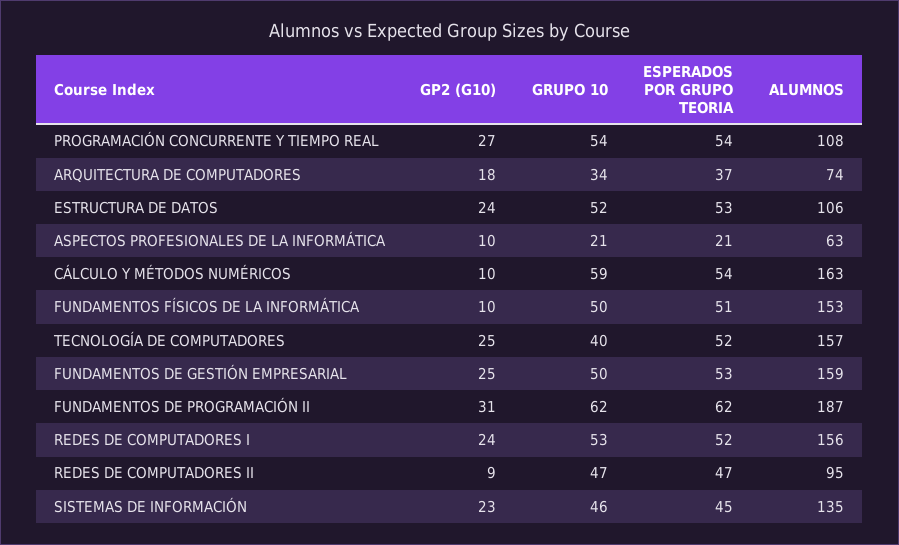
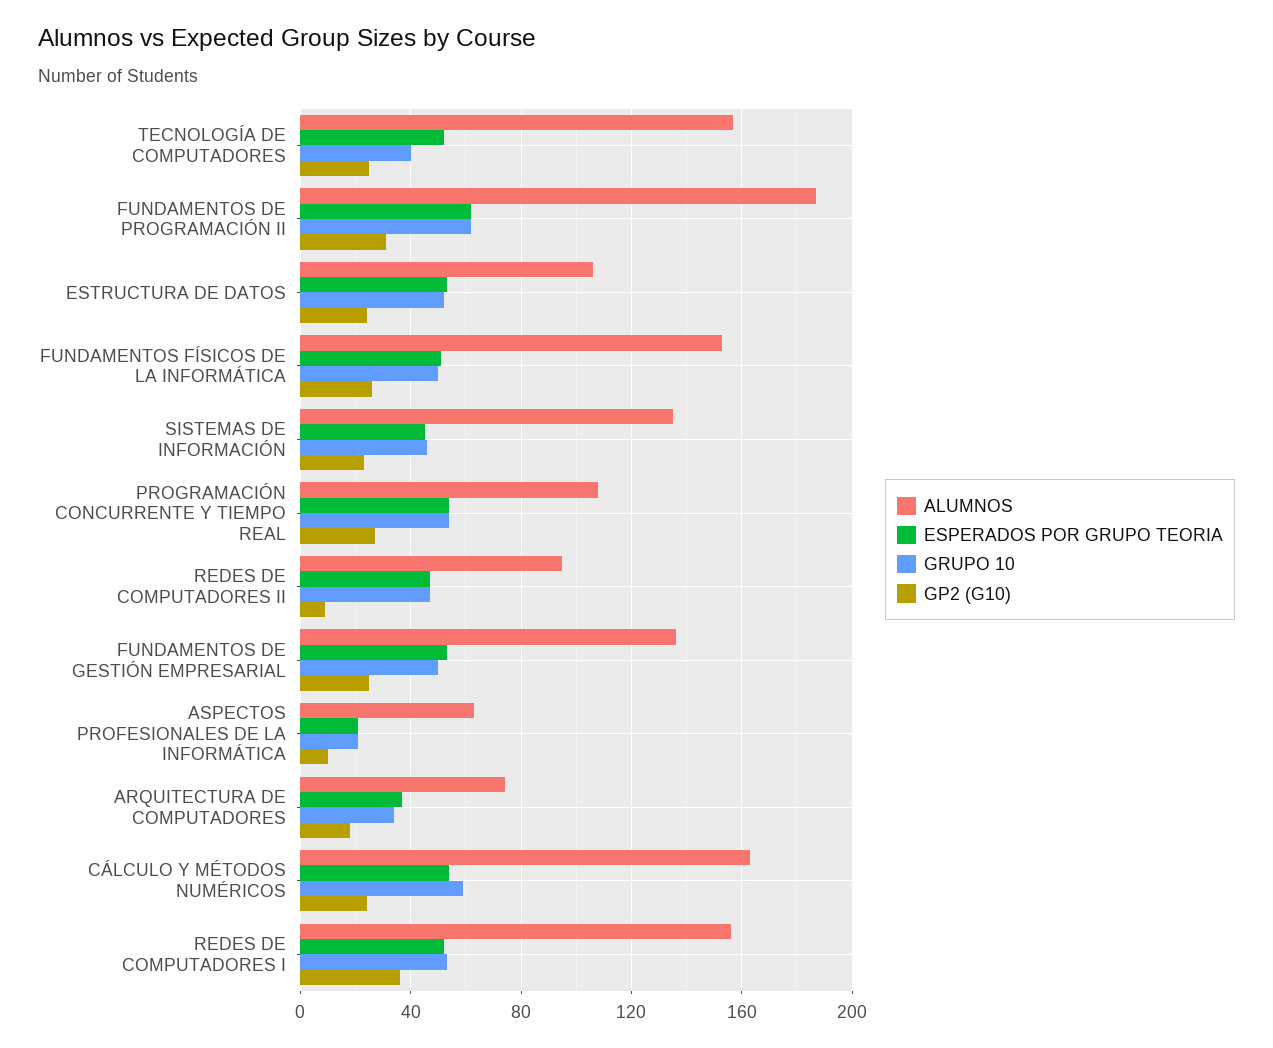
  {
    "GP2 (G10)": {
      "PROGRAMACIÓN CONCURRENTE Y TIEMPO REAL": 27,
      "ARQUITECTURA DE COMPUTADORES": 18,
      "ESTRUCTURA DE DATOS": 24,
      "ASPECTOS PROFESIONALES DE LA INFORMÁTICA": 10,
-     "CÁLCULO Y MÉTODOS NUMÉRICOS": 10,
+     "CÁLCULO Y MÉTODOS NUMÉRICOS": 25,
-     "FUNDAMENTOS FÍSICOS DE LA INFORMÁTICA": 10,
+     "FUNDAMENTOS FÍSICOS DE LA INFORMÁTICA": 25,
      "TECNOLOGÍA DE COMPUTADORES": 25,
      "FUNDAMENTOS DE GESTIÓN EMPRESARIAL": 25,
      "FUNDAMENTOS DE PROGRAMACIÓN II": 31,
-     "REDES DE COMPUTADORES I": 24,
+     "REDES DE COMPUTADORES I": 35,
      "REDES DE COMPUTADORES II": 9,
      "SISTEMAS DE INFORMACIÓN": 23
    },
    "GRUPO 10": {
      "PROGRAMACIÓN CONCURRENTE Y TIEMPO REAL": 54,
      "ARQUITECTURA DE COMPUTADORES": 34,
      "ESTRUCTURA DE DATOS": 52,
      "ASPECTOS PROFESIONALES DE LA INFORMÁTICA": 21,
      "CÁLCULO Y MÉTODOS NUMÉRICOS": 59,
      "FUNDAMENTOS FÍSICOS DE LA INFORMÁTICA": 50,
      "TECNOLOGÍA DE COMPUTADORES": 40,
      "FUNDAMENTOS DE GESTIÓN EMPRESARIAL": 50,
      "FUNDAMENTOS DE PROGRAMACIÓN II": 62,
      "REDES DE COMPUTADORES I": 53,
      "REDES DE COMPUTADORES II": 47,
      "SISTEMAS DE INFORMACIÓN": 46
    },
    "ESPERADOS POR GRUPO TEORIA": {
      "PROGRAMACIÓN CONCURRENTE Y TIEMPO REAL": 54,
      "ARQUITECTURA DE COMPUTADORES": 37,
      "ESTRUCTURA DE DATOS": 53,
      "ASPECTOS PROFESIONALES DE LA INFORMÁTICA": 21,
      "CÁLCULO Y MÉTODOS NUMÉRICOS": 54,
      "FUNDAMENTOS FÍSICOS DE LA INFORMÁTICA": 51,
      "TECNOLOGÍA DE COMPUTADORES": 52,
      "FUNDAMENTOS DE GESTIÓN EMPRESARIAL": 53,
      "FUNDAMENTOS DE PROGRAMACIÓN II": 62,
      "REDES DE COMPUTADORES I": 52,
      "REDES DE COMPUTADORES II": 47,
      "SISTEMAS DE INFORMACIÓN": 45
    },
    "ALUMNOS": {
      "PROGRAMACIÓN CONCURRENTE Y TIEMPO REAL": 108,
      "ARQUITECTURA DE COMPUTADORES": 74,
      "ESTRUCTURA DE DATOS": 106,
      "ASPECTOS PROFESIONALES DE LA INFORMÁTICA": 63,
      "CÁLCULO Y MÉTODOS NUMÉRICOS": 163,
      "FUNDAMENTOS FÍSICOS DE LA INFORMÁTICA": 153,
      "TECNOLOGÍA DE COMPUTADORES": 157,
-     "FUNDAMENTOS DE GESTIÓN EMPRESARIAL": 159,
+     "FUNDAMENTOS DE GESTIÓN EMPRESARIAL": 135,
      "FUNDAMENTOS DE PROGRAMACIÓN II": 187,
      "REDES DE COMPUTADORES I": 156,
      "REDES DE COMPUTADORES II": 95,
      "SISTEMAS DE INFORMACIÓN": 135
    }
  }

